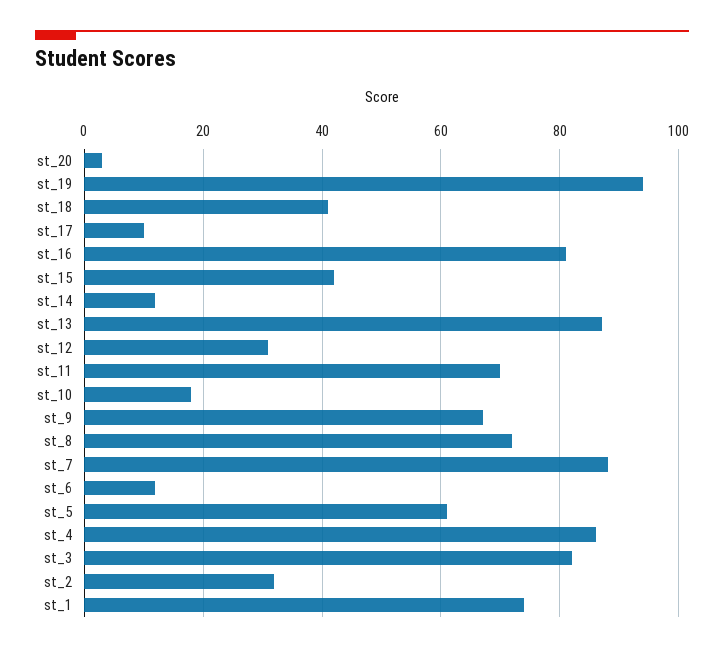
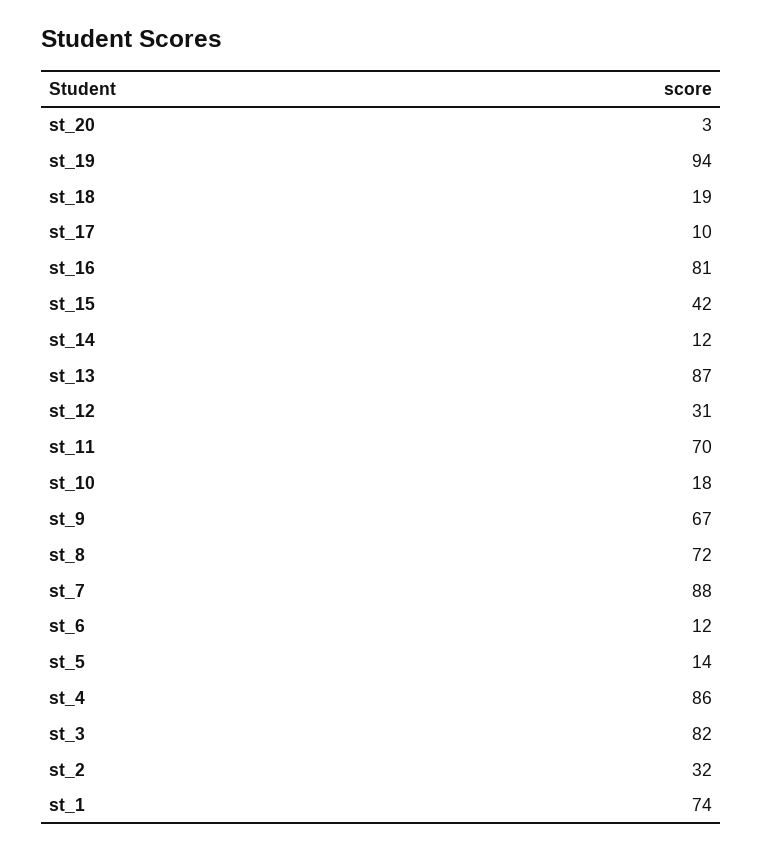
  {
    "st_20": 3,
    "st_19": 94,
-   "st_18": 40,
+   "st_18": 19,
    "st_17": 10,
    "st_16": 81,
    "st_15": 42,
    "st_14": 12,
    "st_13": 87,
    "st_12": 31,
    "st_11": 70,
    "st_10": 18,
    "st_9": 67,
    "st_8": 72,
    "st_7": 88,
    "st_6": 12,
-   "st_5": 60,
+   "st_5": 14,
    "st_4": 86,
    "st_3": 82,
    "st_2": 32,
    "st_1": 74
  }

